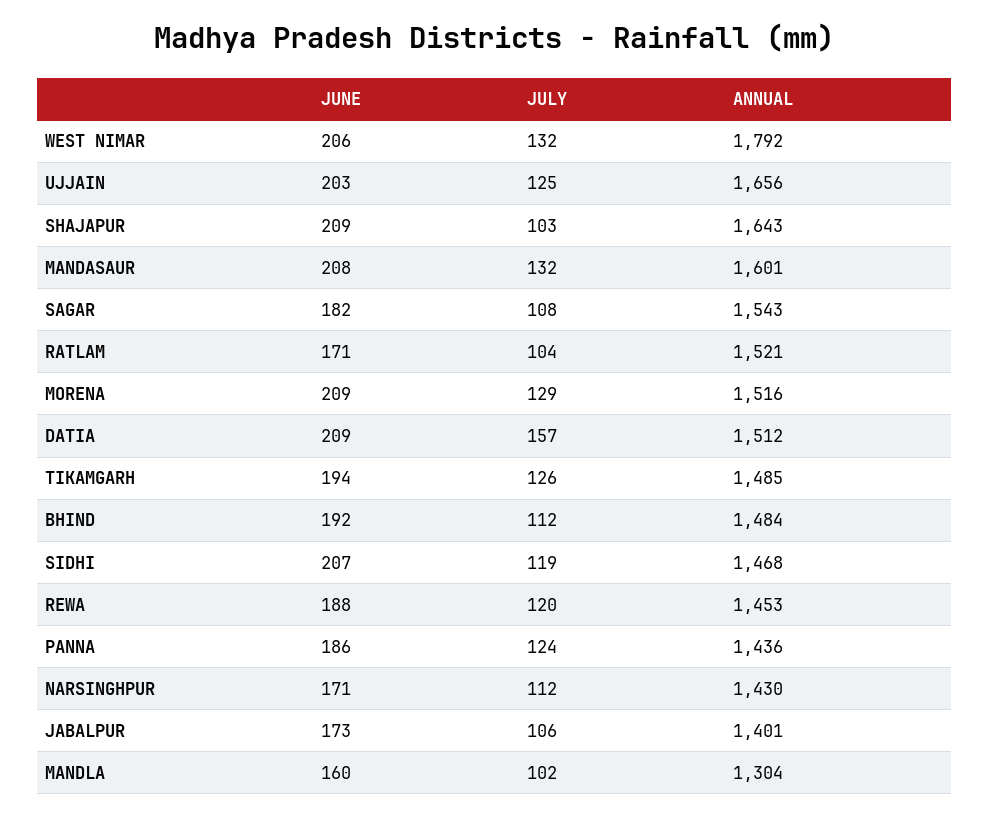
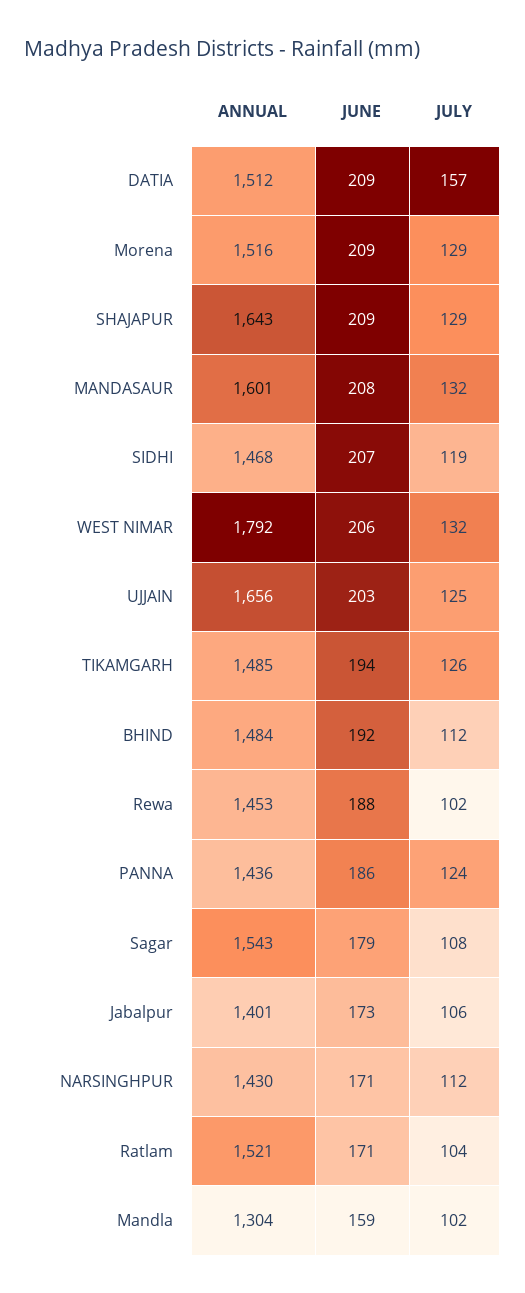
  {
    "JUNE": {
      "WEST NIMAR": 206,
      "UJJAIN": 203,
      "SHAJAPUR": 209,
      "MANDASAUR": 208,
-     "SAGAR": 182,
+     "SAGAR": 179,
      "RATLAM": 171,
      "MORENA": 209,
      "DATIA": 209,
      "TIKAMGARH": 194,
      "BHIND": 192,
      "SIDHI": 207,
      "REWA": 188,
      "PANNA": 186,
      "NARSINGHPUR": 171,
      "JABALPUR": 173,
-     "MANDLA": 160
+     "MANDLA": 159
    },
    "JULY": {
      "WEST NIMAR": 132,
      "UJJAIN": 125,
-     "SHAJAPUR": 103,
+     "SHAJAPUR": 129,
      "MANDASAUR": 132,
      "SAGAR": 108,
      "RATLAM": 104,
      "MORENA": 129,
      "DATIA": 157,
      "TIKAMGARH": 126,
      "BHIND": 112,
      "SIDHI": 119,
-     "REWA": 120,
+     "REWA": 102,
      "PANNA": 124,
      "NARSINGHPUR": 112,
      "JABALPUR": 106,
      "MANDLA": 102
    },
    "ANNUAL": {
      "WEST NIMAR": 1792,
      "UJJAIN": 1656,
      "SHAJAPUR": 1643,
      "MANDASAUR": 1601,
      "SAGAR": 1543,
      "RATLAM": 1521,
      "MORENA": 1516,
      "DATIA": 1512,
      "TIKAMGARH": 1485,
      "BHIND": 1484,
      "SIDHI": 1468,
      "REWA": 1453,
      "PANNA": 1436,
      "NARSINGHPUR": 1430,
      "JABALPUR": 1401,
      "MANDLA": 1304
    }
  }

